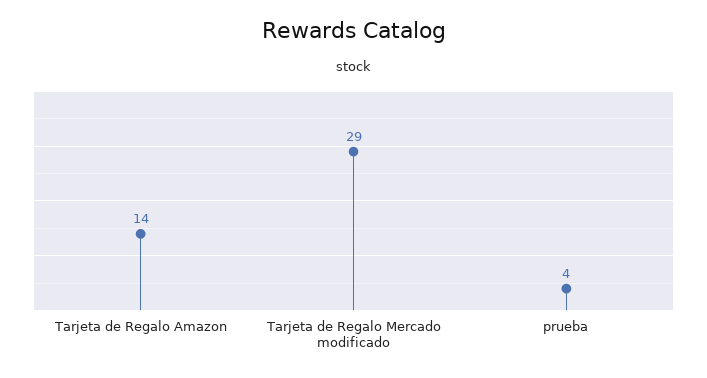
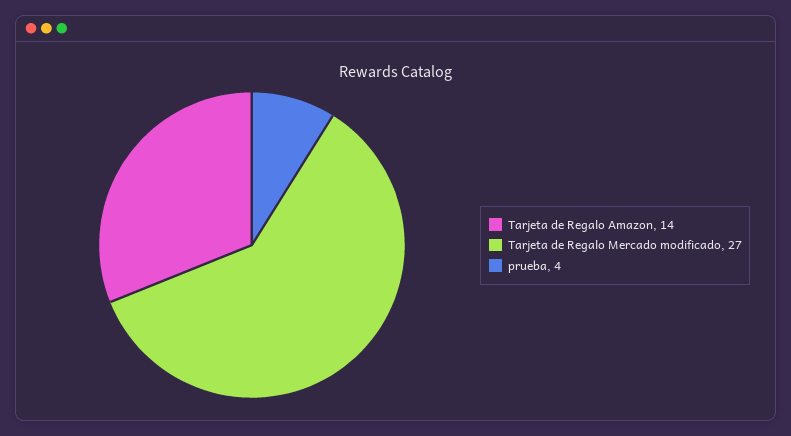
  {
    "Tarjeta de Regalo Amazon": 14,
-   "Tarjeta de Regalo Mercado modificado": 29,
+   "Tarjeta de Regalo Mercado modificado": 27,
    "prueba": 4
  }

